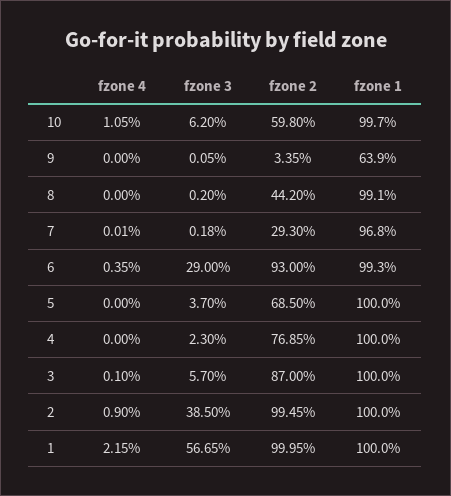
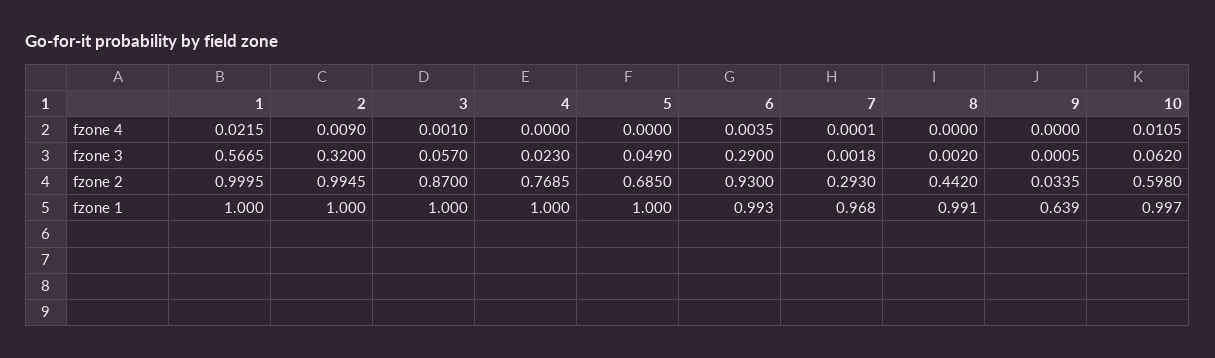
  {
    "fzone 4": {
      "10": 0.0105,
      "9": 0,
      "8": 0,
      "7": 0.0001,
      "6": 0.0035,
      "5": 0,
      "4": 0,
      "3": 0.001,
      "2": 0.009,
      "1": 0.0215
    },
    "fzone 3": {
      "10": 0.062,
      "9": 0.0005,
      "8": 0.002,
      "7": 0.0018,
      "6": 0.29,
-     "5": 0.037,
+     "5": 0.049,
      "4": 0.023,
      "3": 0.057,
-     "2": 0.385,
+     "2": 0.32,
      "1": 0.5665
    },
    "fzone 2": {
      "10": 0.598,
      "9": 0.0335,
      "8": 0.442,
      "7": 0.293,
      "6": 0.93,
      "5": 0.685,
      "4": 0.7685,
      "3": 0.87,
      "2": 0.9945,
      "1": 0.9995
    },
    "fzone 1": {
      "10": 0.997,
      "9": 0.639,
      "8": 0.991,
      "7": 0.968,
      "6": 0.993,
      "5": 1,
      "4": 1,
      "3": 1,
      "2": 1,
      "1": 1
    }
  }

